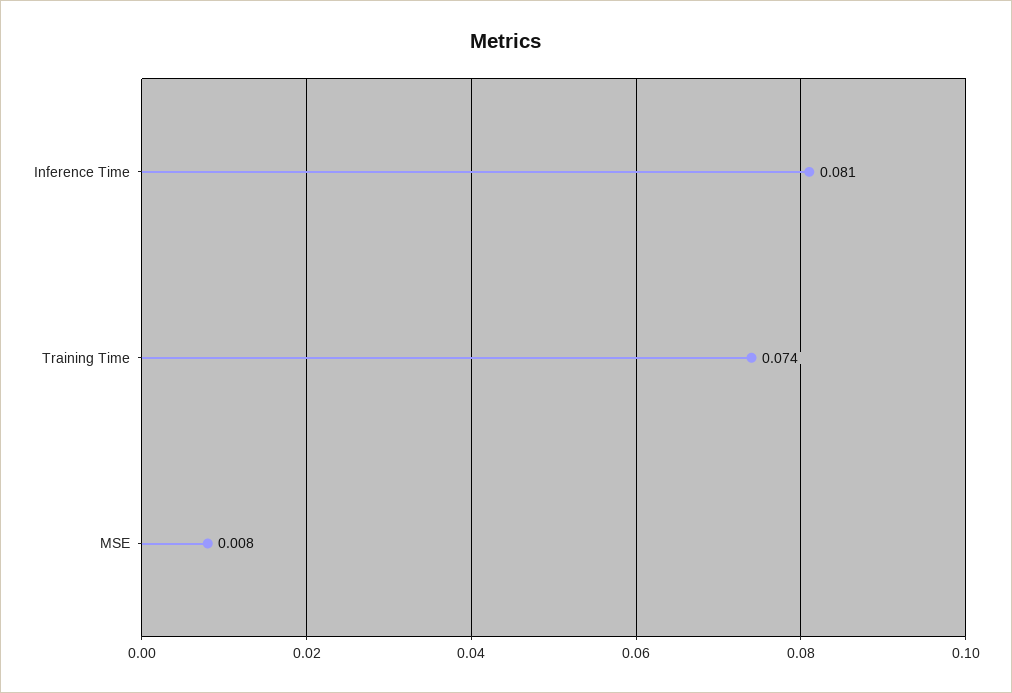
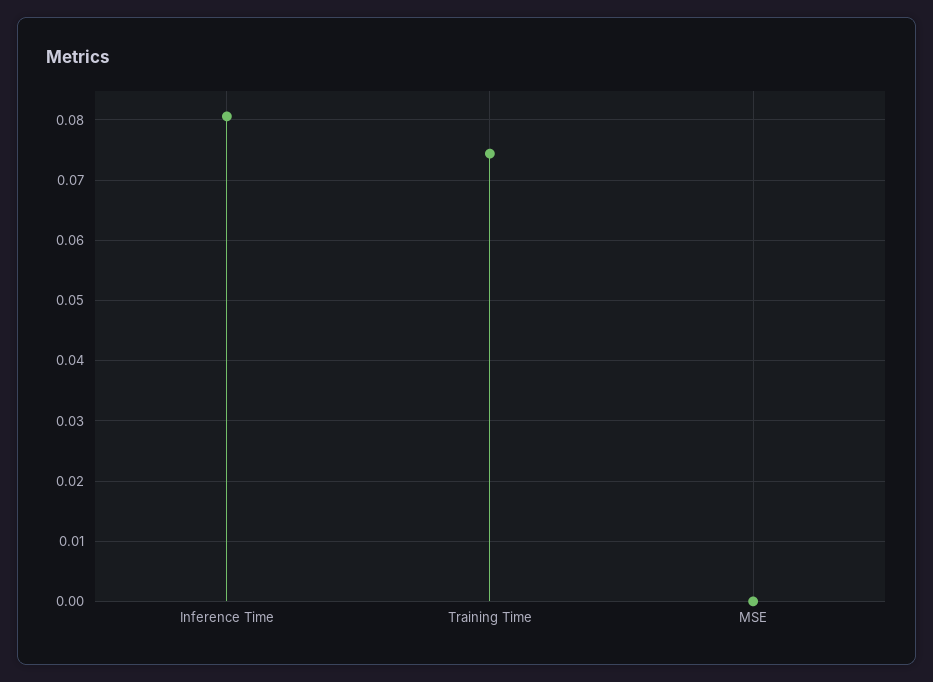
  {
    "Inference Time": 0.081,
    "Training Time": 0.074,
-   "MSE": 0.008
+   "MSE": 0
  }

